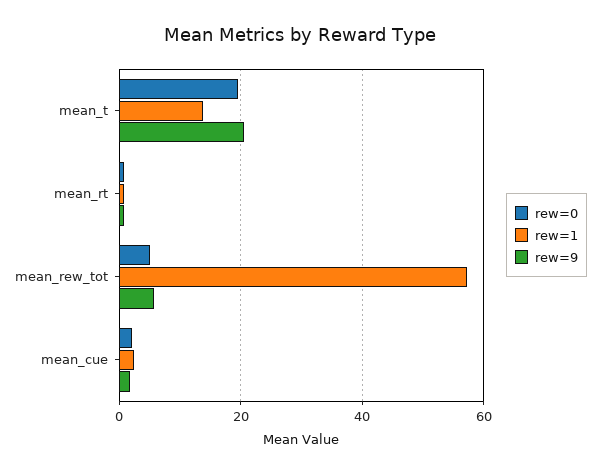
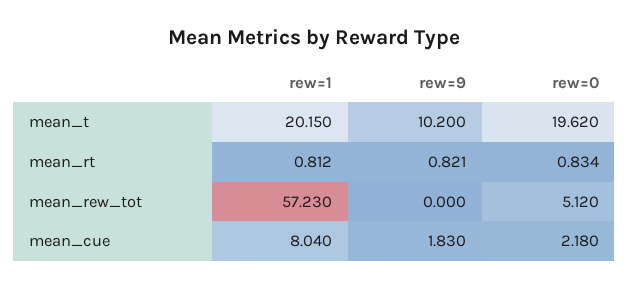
  {
    "rew=0": {
      "mean_t": 19.62,
      "mean_rt": 0.834,
      "mean_rew_tot": 5.12,
      "mean_cue": 2.18
    },
    "rew=1": {
-     "mean_t": 14,
+     "mean_t": 20.15,
      "mean_rt": 0.812,
      "mean_rew_tot": 57.23,
-     "mean_cue": 2
+     "mean_cue": 8.04
    },
    "rew=9": {
-     "mean_t": 20,
+     "mean_t": 10.2,
      "mean_rt": 0.821,
-     "mean_rew_tot": 6,
+     "mean_rew_tot": 0,
      "mean_cue": 1.83
    }
  }

